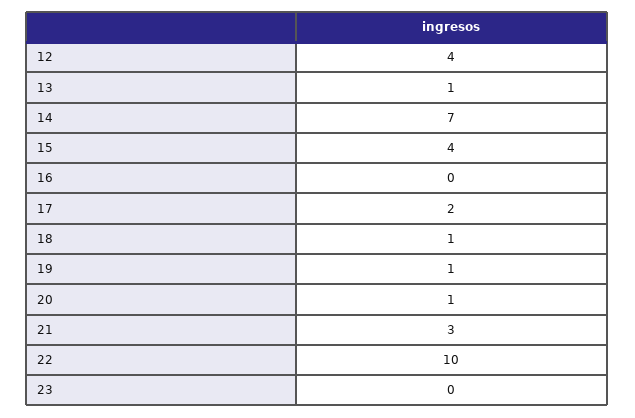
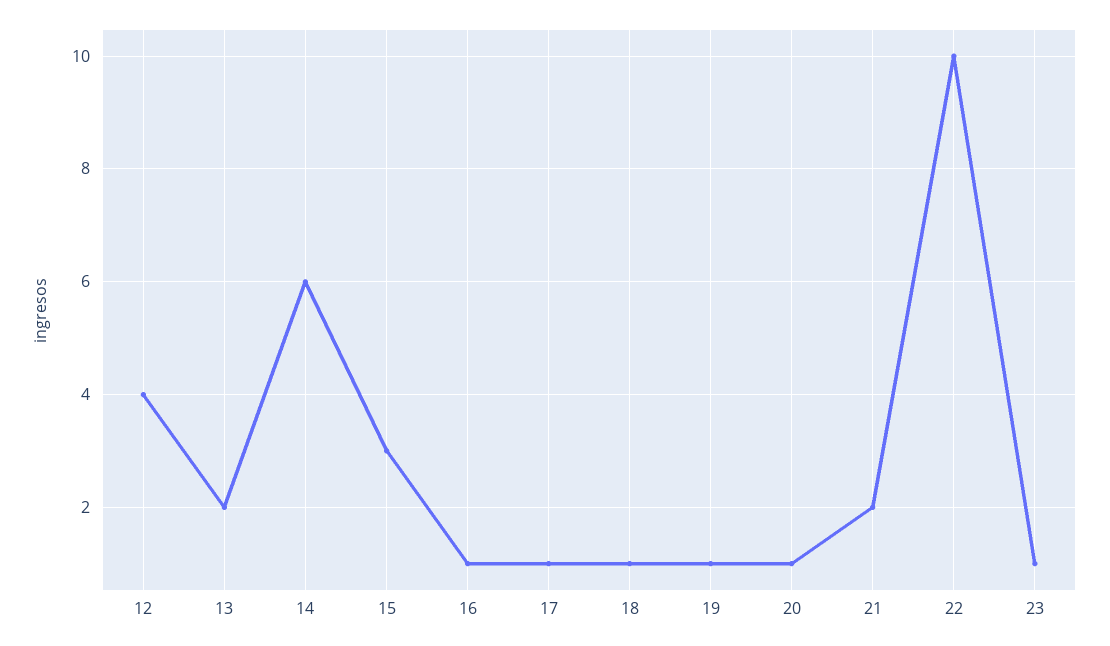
  {
    "12": 4,
-   "13": 1,
+   "13": 2,
-   "14": 7,
+   "14": 6,
-   "15": 4,
+   "15": 3,
-   "16": 0,
+   "16": 1,
-   "17": 2,
+   "17": 1,
    "18": 1,
    "19": 1,
    "20": 1,
-   "21": 3,
+   "21": 2,
    "22": 10,
-   "23": 0
+   "23": 1
  }

